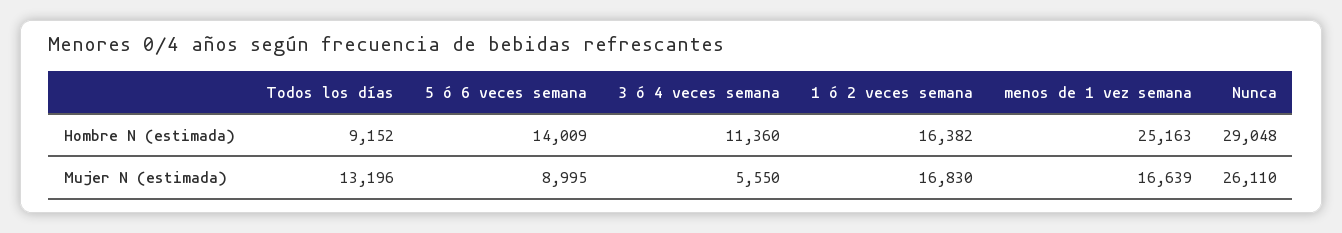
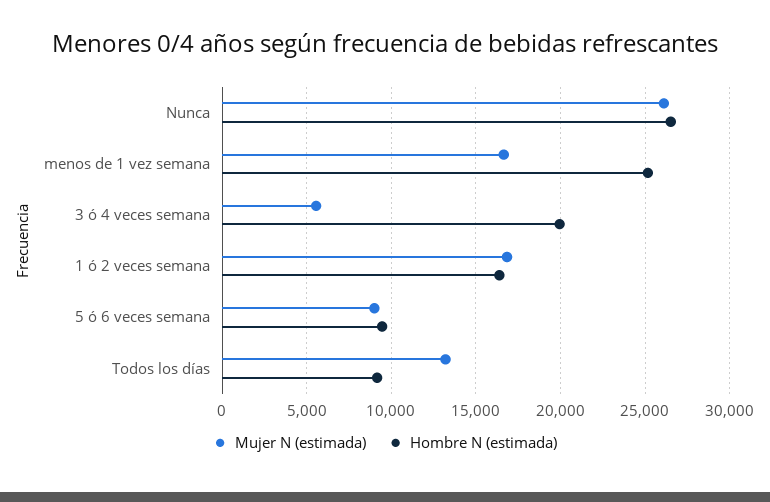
  {
    "Hombre N (estimada)": {
      "Todos los días": 9152,
-     "5 ó 6 veces semana": 14009,
+     "5 ó 6 veces semana": 9500,
-     "3 ó 4 veces semana": 11360,
+     "3 ó 4 veces semana": 20000,
      "1 ó 2 veces semana": 16382,
      "menos de 1 vez semana": 25163,
-     "Nunca": 29048
+     "Nunca": 26500
    },
    "Mujer N (estimada)": {
      "Todos los días": 13196,
      "5 ó 6 veces semana": 8995,
      "3 ó 4 veces semana": 5550,
      "1 ó 2 veces semana": 16830,
      "menos de 1 vez semana": 16639,
      "Nunca": 26110
    }
  }

